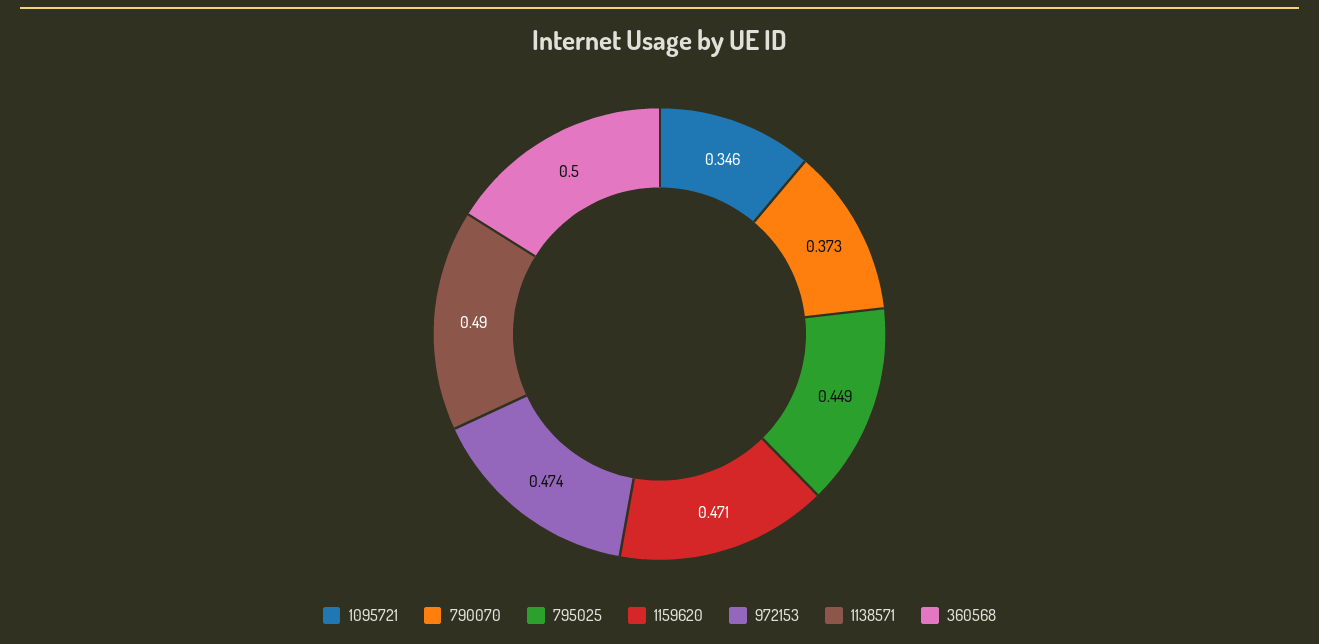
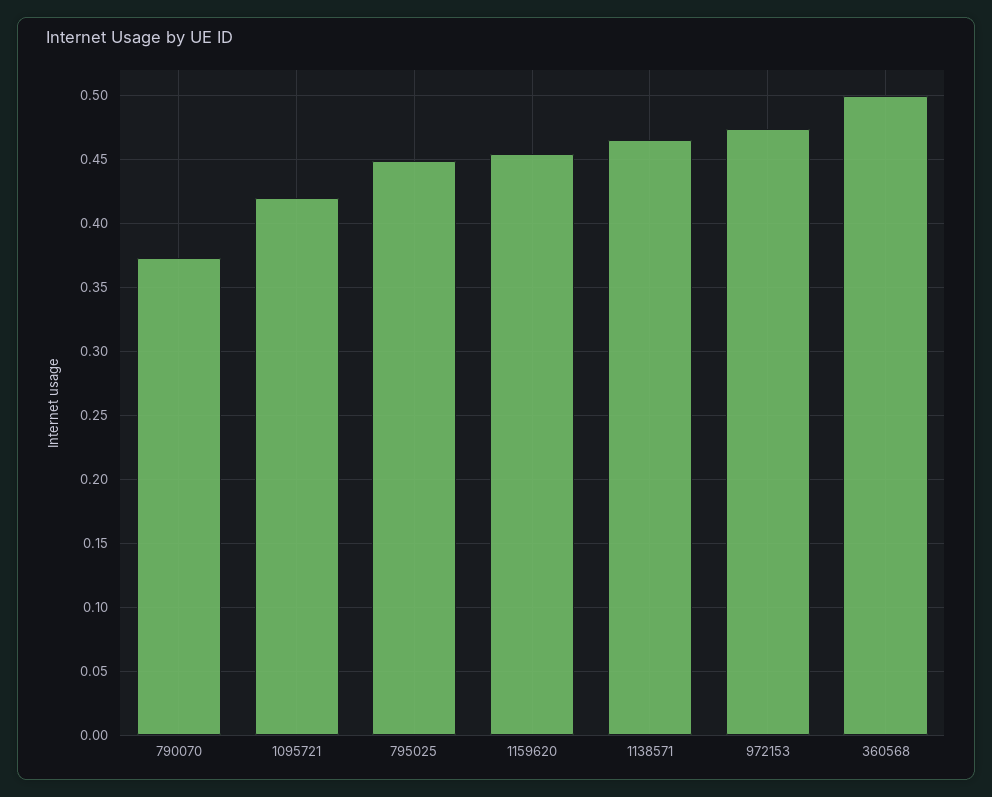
  {
-   "1095721": 0.346,
+   "1095721": 0.42,
    "790070": 0.373,
    "795025": 0.449,
-   "1159620": 0.471,
+   "1159620": 0.455,
    "972153": 0.474,
-   "1138571": 0.49,
+   "1138571": 0.465,
    "360568": 0.5
  }

